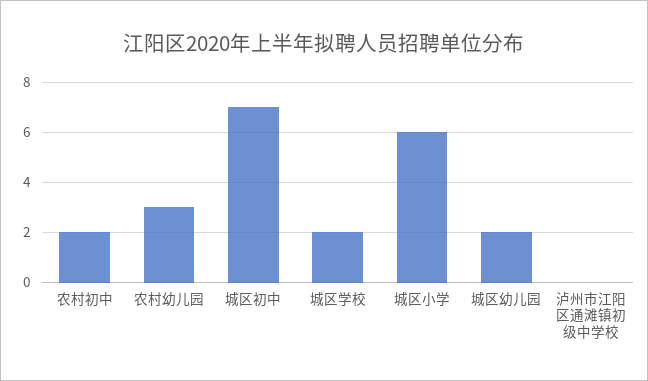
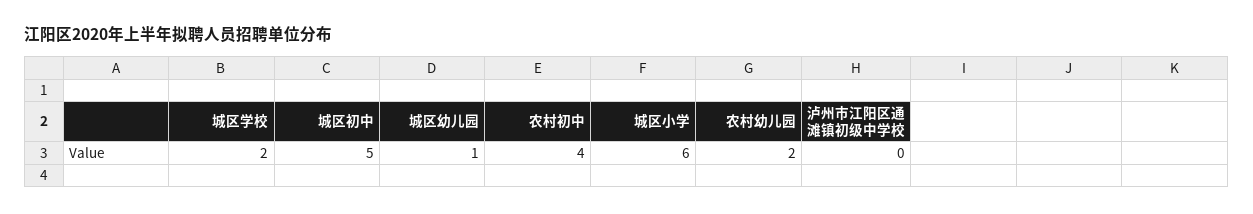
  {
-   "农村初中": 2,
+   "农村初中": 4,
-   "农村幼儿园": 3,
+   "农村幼儿园": 2,
-   "城区初中": 7,
+   "城区初中": 5,
    "城区学校": 2,
    "城区小学": 6,
-   "城区幼儿园": 2,
+   "城区幼儿园": 1,
    "泸州市江阳区通滩镇初级中学校": 0
  }

